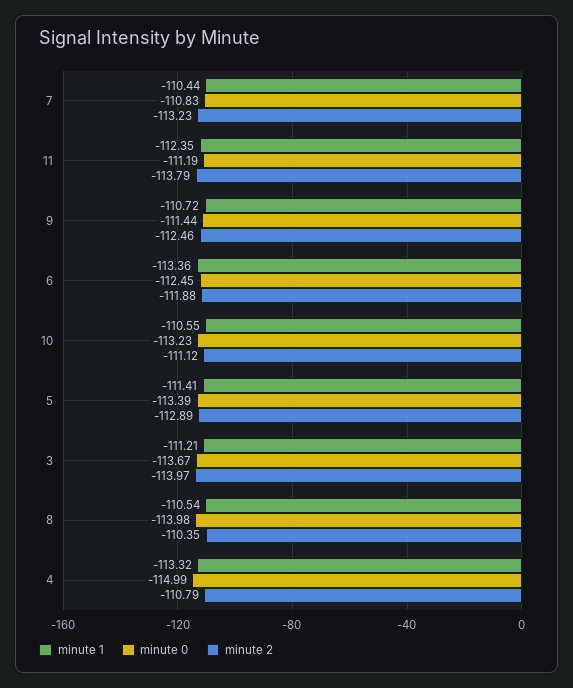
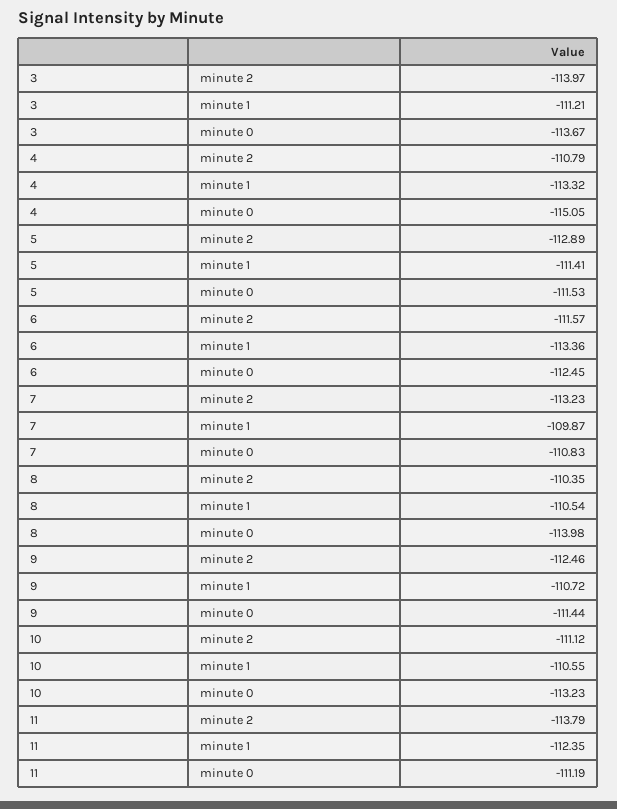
  {
    "minute 1": {
-     "7": -110.44,
+     "7": -109.87,
      "11": -112.35,
      "9": -110.72,
      "6": -113.36,
      "10": -110.55,
      "5": -111.41,
      "3": -111.21,
      "8": -110.54,
      "4": -113.32
    },
    "minute 0": {
      "7": -110.83,
      "11": -111.19,
      "9": -111.44,
      "6": -112.45,
      "10": -113.23,
-     "5": -113.39,
+     "5": -111.53,
      "3": -113.67,
      "8": -113.98,
-     "4": -114.99
+     "4": -115.05
    },
    "minute 2": {
      "7": -113.23,
      "11": -113.79,
      "9": -112.46,
-     "6": -111.88,
+     "6": -111.57,
      "10": -111.12,
      "5": -112.89,
      "3": -113.97,
      "8": -110.35,
      "4": -110.79
    }
  }

